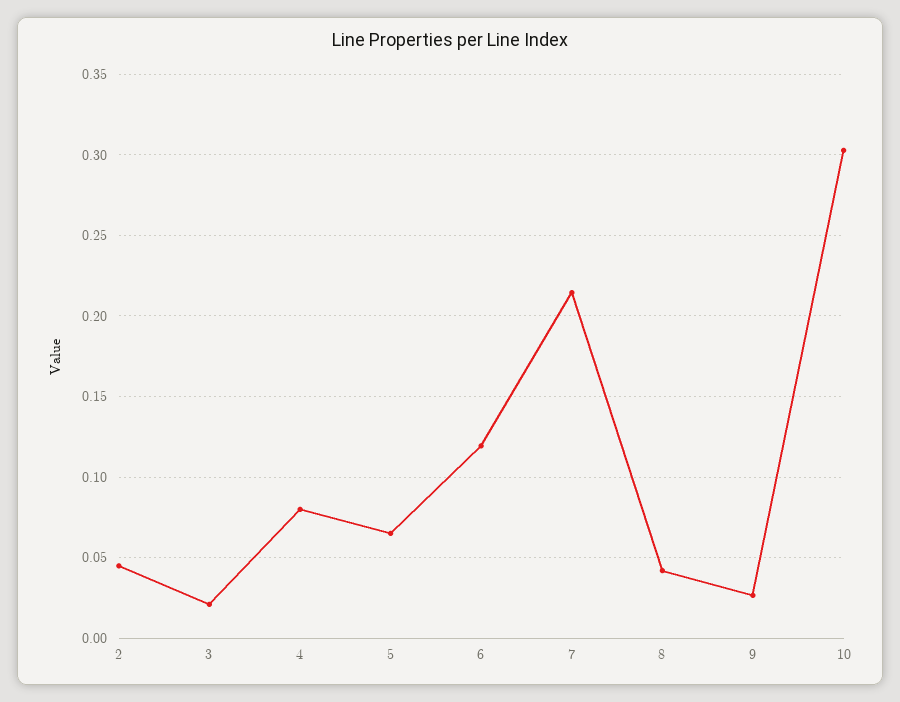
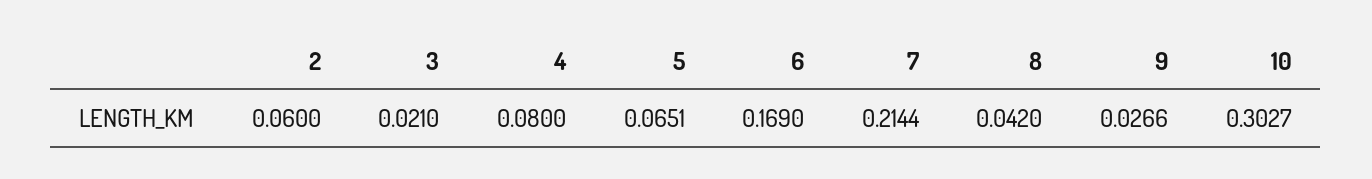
  {
-   "2": 0.045,
+   "2": 0.06,
    "3": 0.021,
    "4": 0.08,
    "5": 0.0651,
-   "6": 0.12,
+   "6": 0.169,
    "7": 0.2144,
    "8": 0.042,
    "9": 0.0266,
    "10": 0.3027
  }

